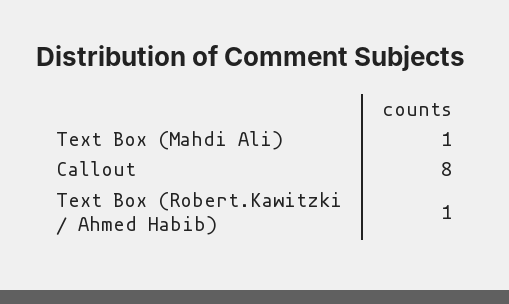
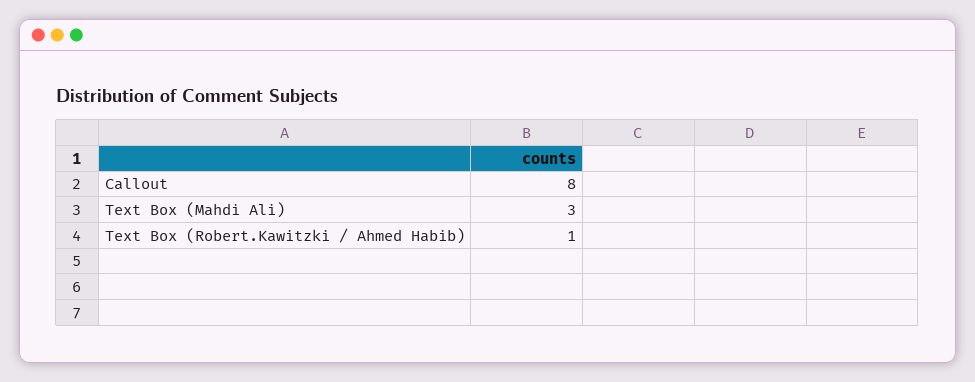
  {
-   "Text Box (Mahdi Ali)": 1,
+   "Text Box (Mahdi Ali)": 3,
    "Callout": 8,
    "Text Box (Robert.Kawitzki / Ahmed Habib)": 1
  }

